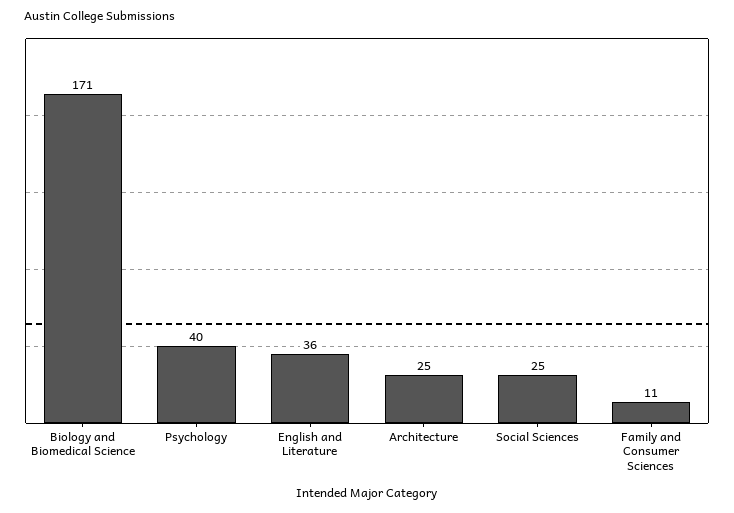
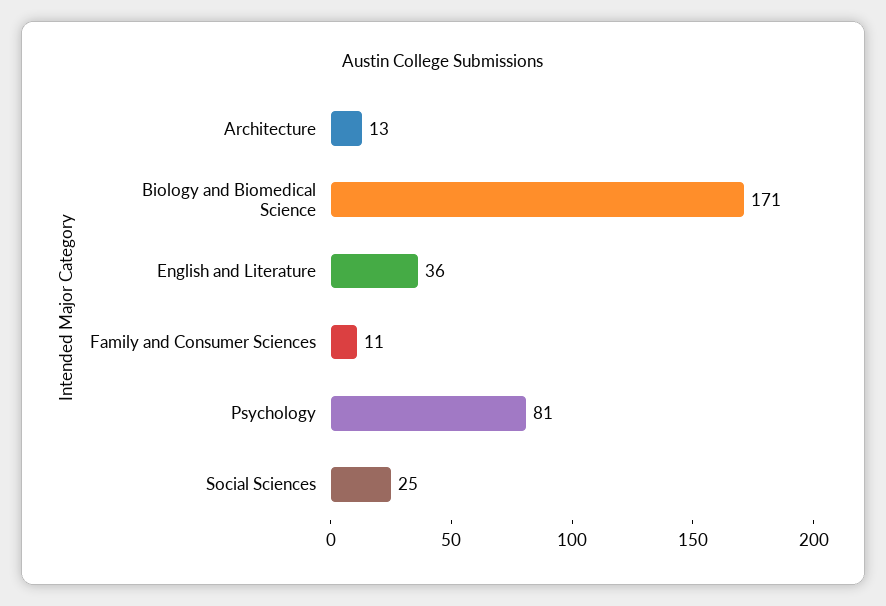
  {
    "Biology and Biomedical Science": 171,
-   "Psychology": 40,
+   "Psychology": 81,
    "English and Literature": 36,
-   "Architecture": 25,
+   "Architecture": 13,
    "Social Sciences": 25,
    "Family and Consumer Sciences": 11
  }

